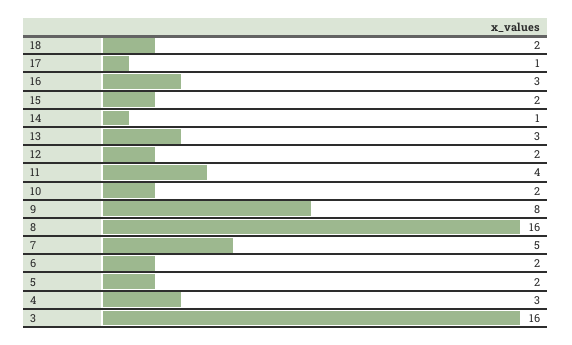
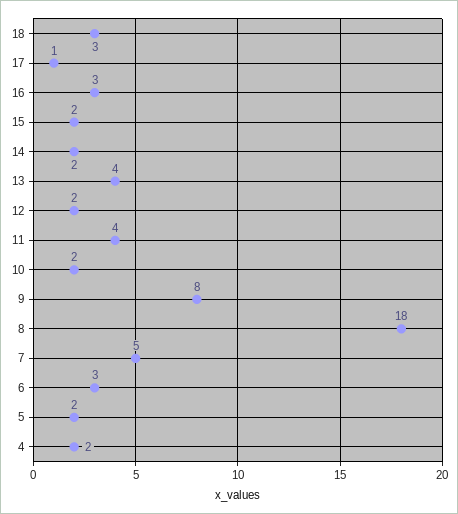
  {
-   "18": 2,
+   "18": 3,
    "17": 1,
    "16": 3,
    "15": 2,
-   "14": 1,
+   "14": 2,
-   "13": 3,
+   "13": 4,
    "12": 2,
    "11": 4,
    "10": 2,
    "9": 8,
-   "8": 16,
+   "8": 18,
    "7": 5,
-   "6": 2,
+   "6": 3,
    "5": 2,
-   "4": 3,
+   "4": 2
-   "3": 16
  }

